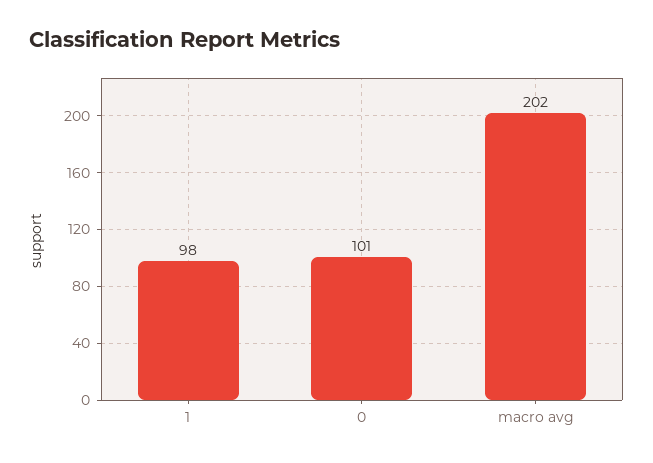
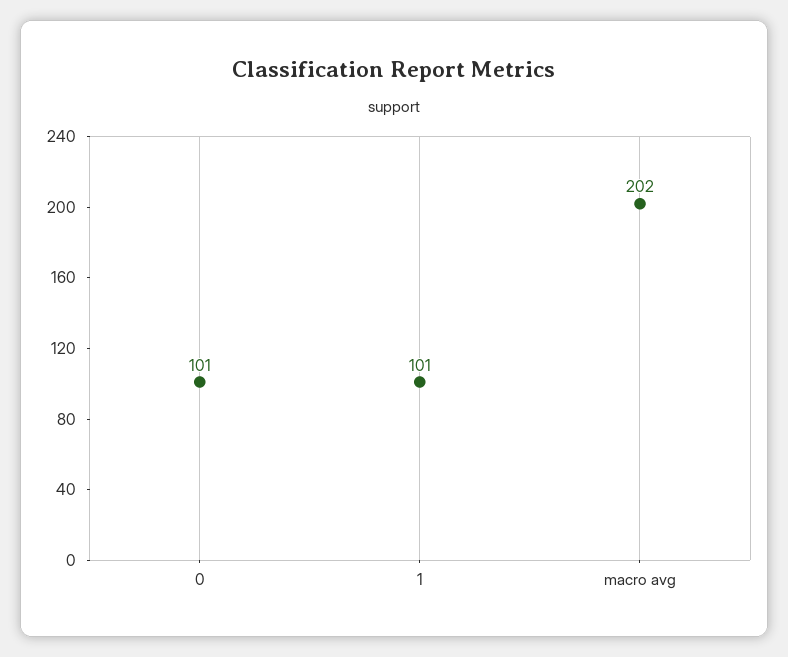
  {
-   "1": 98,
+   "1": 101,
    "0": 101,
    "macro avg": 202
  }

